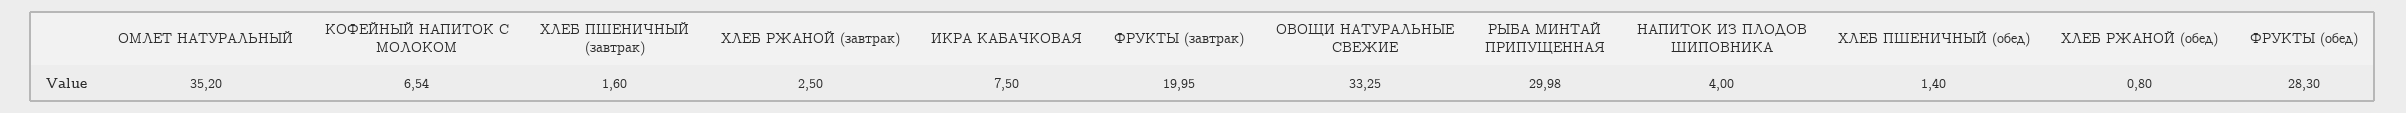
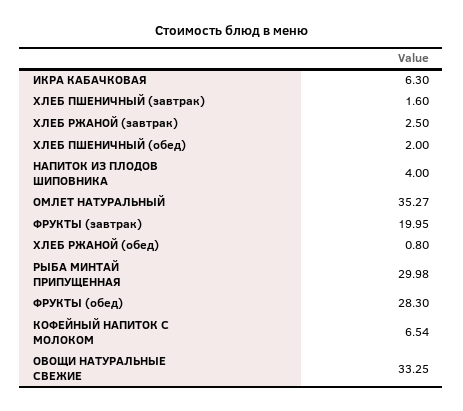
  {
-   "ОМЛЕТ НАТУРАЛЬНЫЙ": 35.2,
+   "ОМЛЕТ НАТУРАЛЬНЫЙ": 35.27,
    "КОФЕЙНЫЙ НАПИТОК С МОЛОКОМ": 6.54,
    "ХЛЕБ ПШЕНИЧНЫЙ (завтрак)": 1.6,
    "ХЛЕБ РЖАНОЙ (завтрак)": 2.5,
-   "ИКРА КАБАЧКОВАЯ": 7.5,
+   "ИКРА КАБАЧКОВАЯ": 6.3,
    "ФРУКТЫ (завтрак)": 19.95,
    "ОВОЩИ НАТУРАЛЬНЫЕ СВЕЖИЕ": 33.25,
    "РЫБА МИНТАЙ ПРИПУЩЕННАЯ": 29.98,
    "НАПИТОК ИЗ ПЛОДОВ ШИПОВНИКА": 4,
-   "ХЛЕБ ПШЕНИЧНЫЙ (обед)": 1.4,
+   "ХЛЕБ ПШЕНИЧНЫЙ (обед)": 2,
    "ХЛЕБ РЖАНОЙ (обед)": 0.8,
    "ФРУКТЫ (обед)": 28.3
  }

